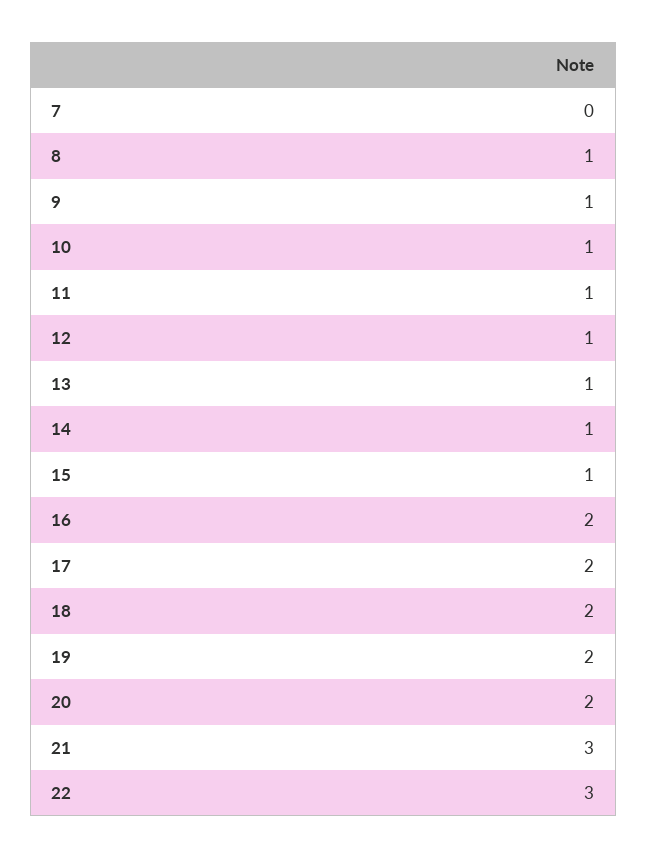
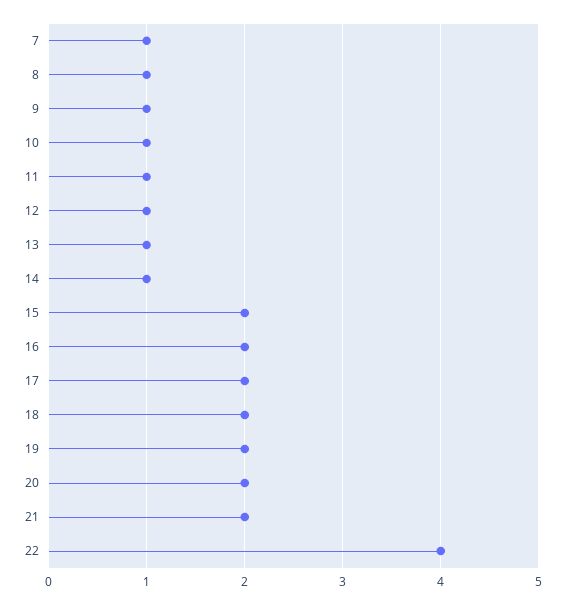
  {
-   "7": 0,
+   "7": 1,
    "8": 1,
    "9": 1,
    "10": 1,
    "11": 1,
    "12": 1,
    "13": 1,
    "14": 1,
-   "15": 1,
+   "15": 2,
    "16": 2,
    "17": 2,
    "18": 2,
    "19": 2,
    "20": 2,
-   "21": 3,
+   "21": 2,
-   "22": 3
+   "22": 4
  }

